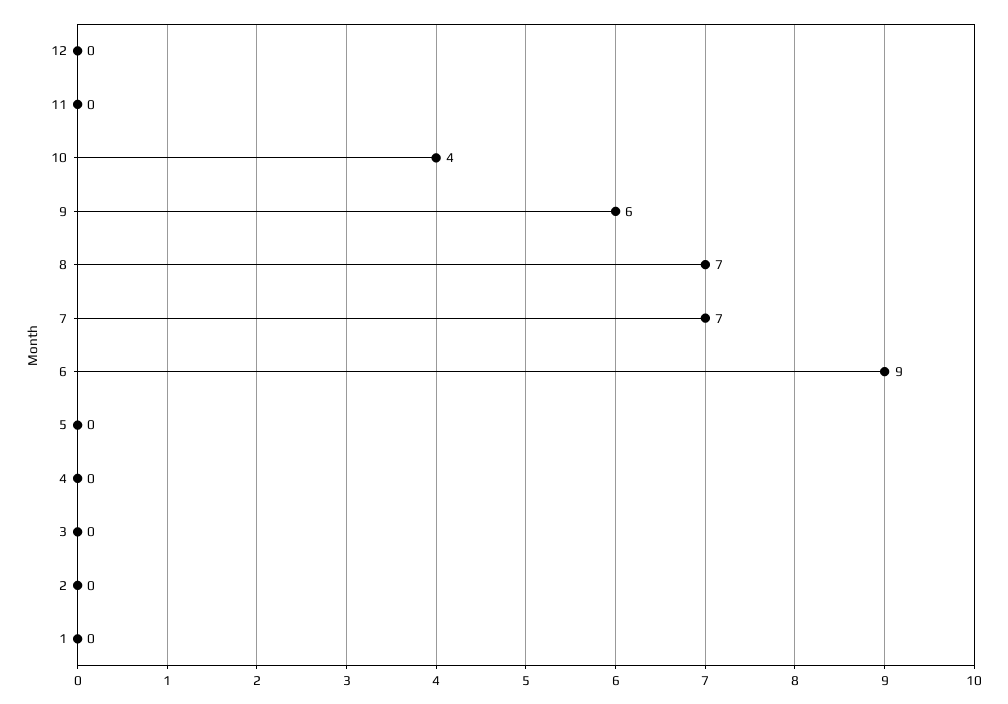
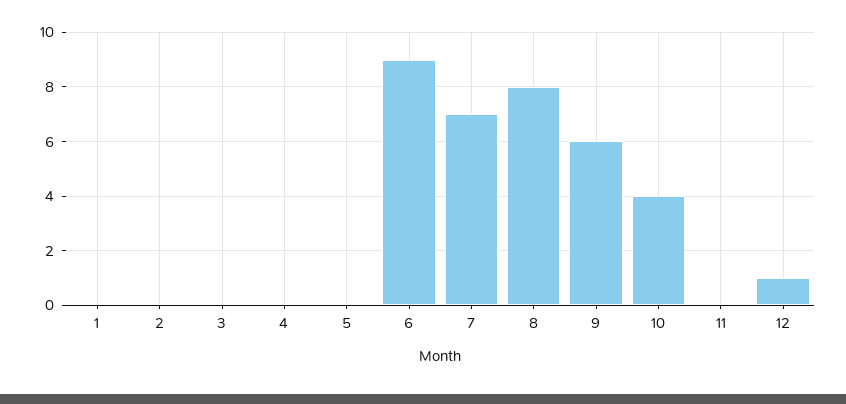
  {
-   "12": 0,
+   "12": 1,
    "11": 0,
    "10": 4,
    "9": 6,
-   "8": 7,
+   "8": 8,
    "7": 7,
    "6": 9,
    "5": 0,
    "4": 0,
    "3": 0,
    "2": 0,
    "1": 0
  }

